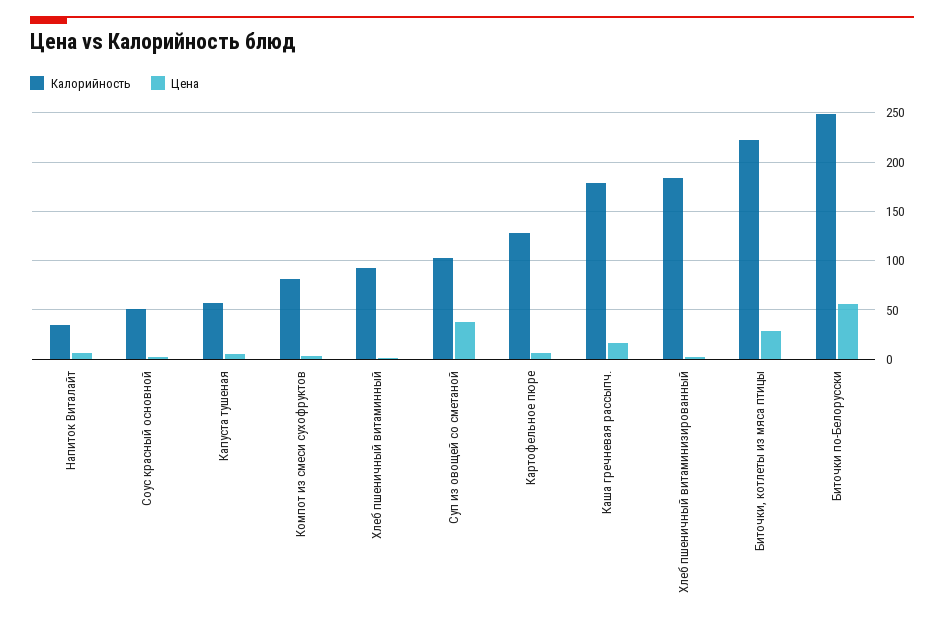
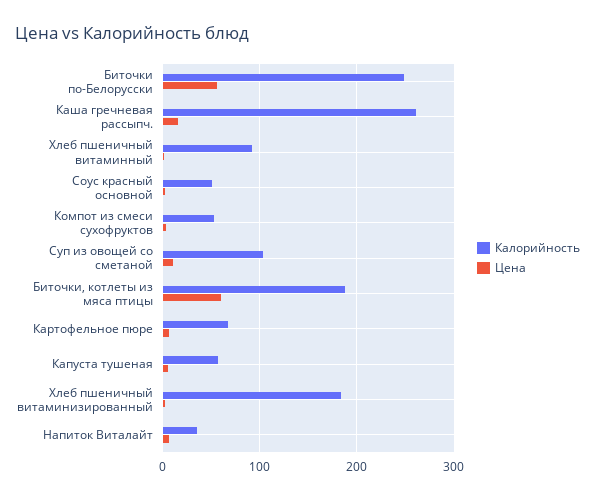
  {
    "Калорийность": {
      "Напиток Виталайт": 40,
      "Соус красный основной": 50,
      "Капуста тушеная": 60,
-     "Компот из смеси сухофруктов": 80,
+     "Компот из смеси сухофруктов": 50,
      "Хлеб пшеничный витаминный": 90,
      "Суп из овощей со сметаной": 100,
-     "Картофельное пюре": 130,
+     "Картофельное пюре": 70,
-     "Каша гречневая рассыпч.": 180,
+     "Каша гречневая рассыпч.": 260,
      "Хлеб пшеничный витаминизированный": 180,
-     "Биточки, котлеты из мяса птицы": 220,
+     "Биточки, котлеты из мяса птицы": 190,
      "Биточки по-Белорусски": 250
    },
    "Цена": {
      "Напиток Виталайт": 10,
      "Соус красный основной": 0,
      "Капуста тушеная": 10,
      "Компот из смеси сухофруктов": 0,
      "Хлеб пшеничный витаминный": 0,
-     "Суп из овощей со сметаной": 40,
+     "Суп из овощей со сметаной": 10,
      "Картофельное пюре": 10,
      "Каша гречневая рассыпч.": 20,
      "Хлеб пшеничный витаминизированный": 0,
-     "Биточки, котлеты из мяса птицы": 30,
+     "Биточки, котлеты из мяса птицы": 60,
      "Биточки по-Белорусски": 60
    }
  }

